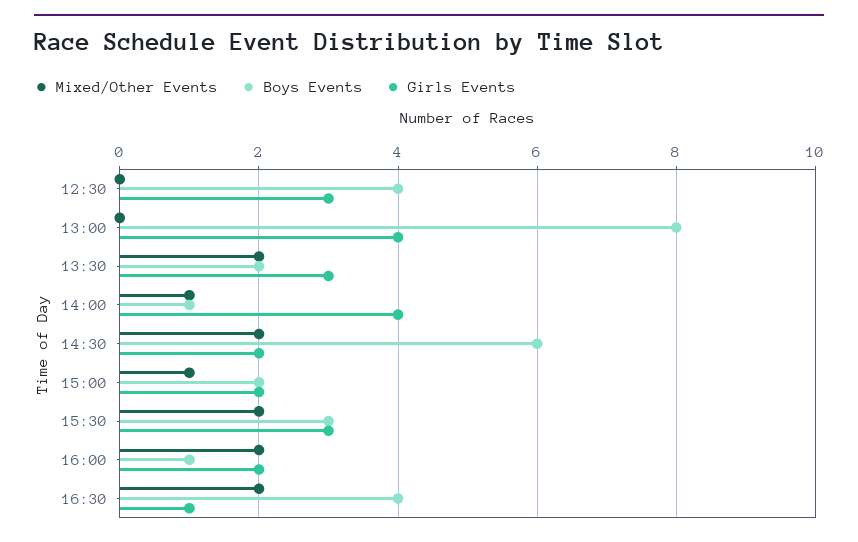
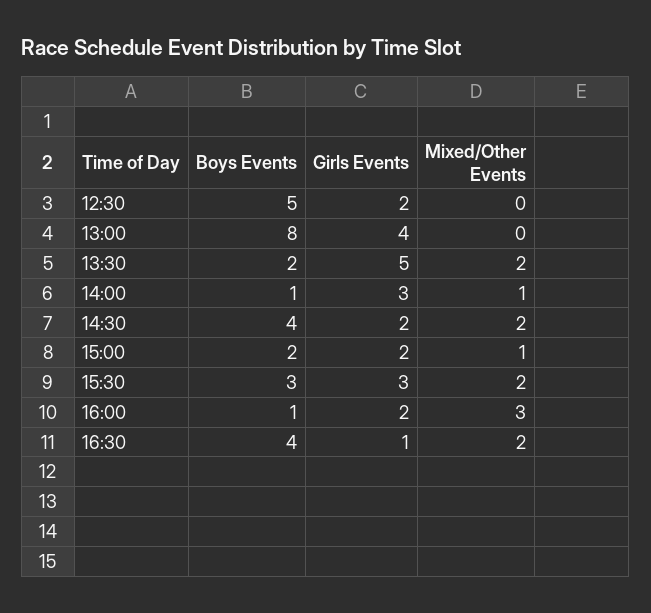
  {
    "Mixed/Other Events": {
      "12:30": 0,
      "13:00": 0,
      "13:30": 2,
      "14:00": 1,
      "14:30": 2,
      "15:00": 1,
      "15:30": 2,
-     "16:00": 2,
+     "16:00": 3,
      "16:30": 2
    },
    "Boys Events": {
-     "12:30": 4,
+     "12:30": 5,
      "13:00": 8,
      "13:30": 2,
      "14:00": 1,
-     "14:30": 6,
+     "14:30": 4,
      "15:00": 2,
      "15:30": 3,
      "16:00": 1,
      "16:30": 4
    },
    "Girls Events": {
-     "12:30": 3,
+     "12:30": 2,
      "13:00": 4,
-     "13:30": 3,
+     "13:30": 5,
-     "14:00": 4,
+     "14:00": 3,
      "14:30": 2,
      "15:00": 2,
      "15:30": 3,
      "16:00": 2,
      "16:30": 1
    }
  }

